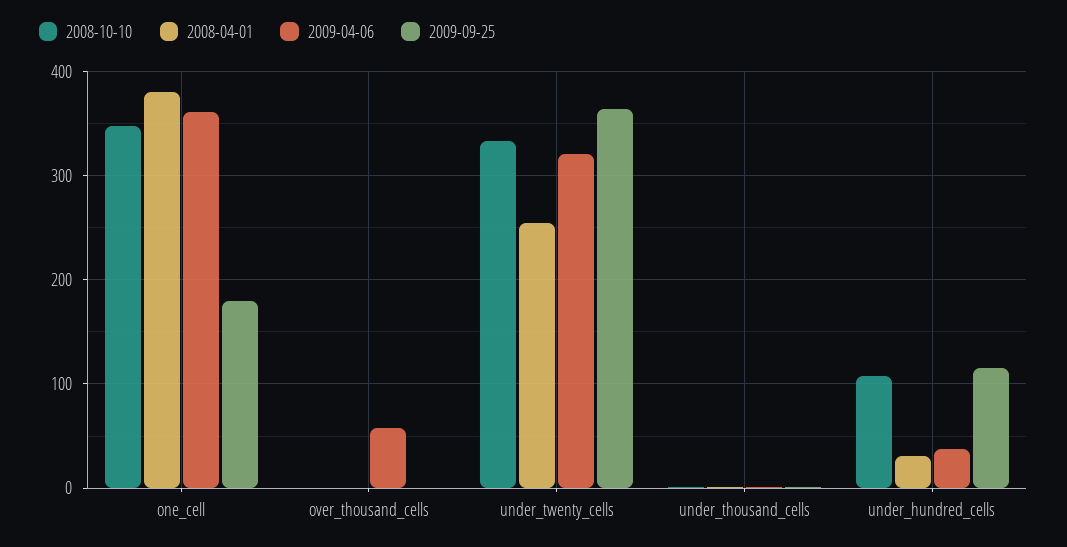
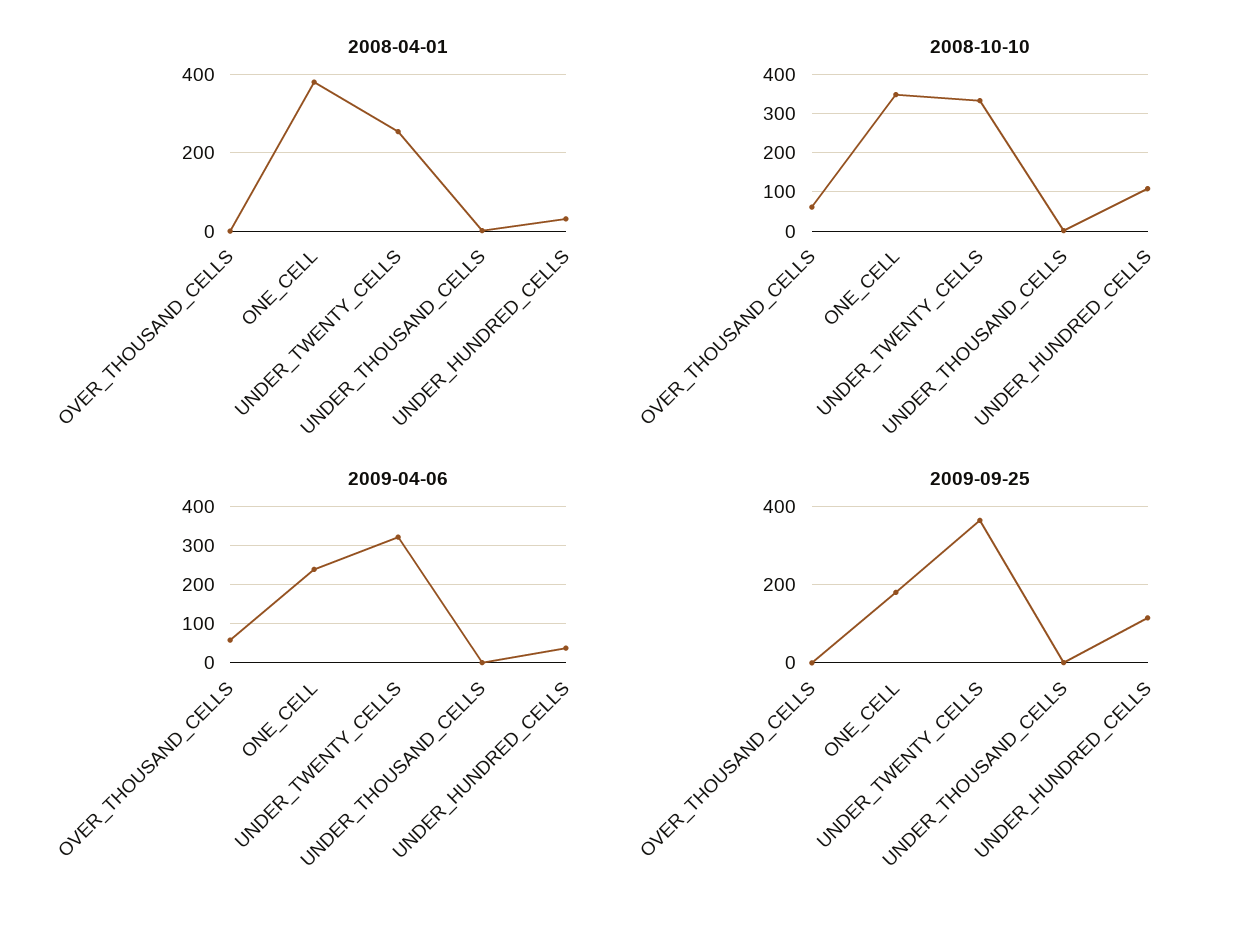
  {
    "2008-10-10": {
      "one_cell": 350,
-     "over_thousand_cells": 0,
+     "over_thousand_cells": 60,
      "under_twenty_cells": 330,
      "under_thousand_cells": 0,
      "under_hundred_cells": 110
    },
    "2008-04-01": {
      "one_cell": 380,
      "over_thousand_cells": 0,
      "under_twenty_cells": 250,
      "under_thousand_cells": 0,
      "under_hundred_cells": 30
    },
    "2009-04-06": {
-     "one_cell": 360,
+     "one_cell": 240,
      "over_thousand_cells": 60,
      "under_twenty_cells": 320,
      "under_thousand_cells": 0,
      "under_hundred_cells": 40
    },
    "2009-09-25": {
      "one_cell": 180,
      "over_thousand_cells": 0,
      "under_twenty_cells": 360,
      "under_thousand_cells": 0,
      "under_hundred_cells": 120
    }
  }

